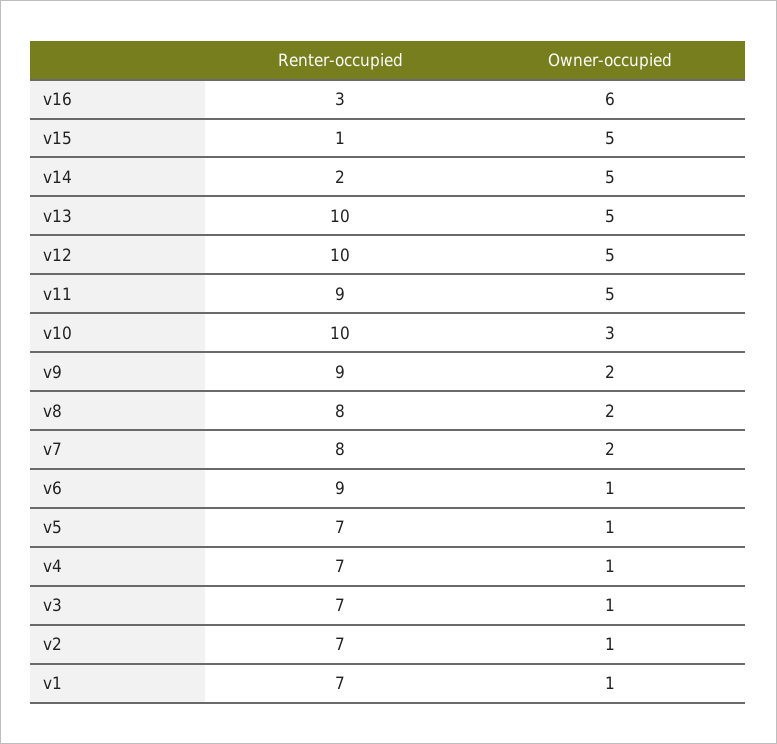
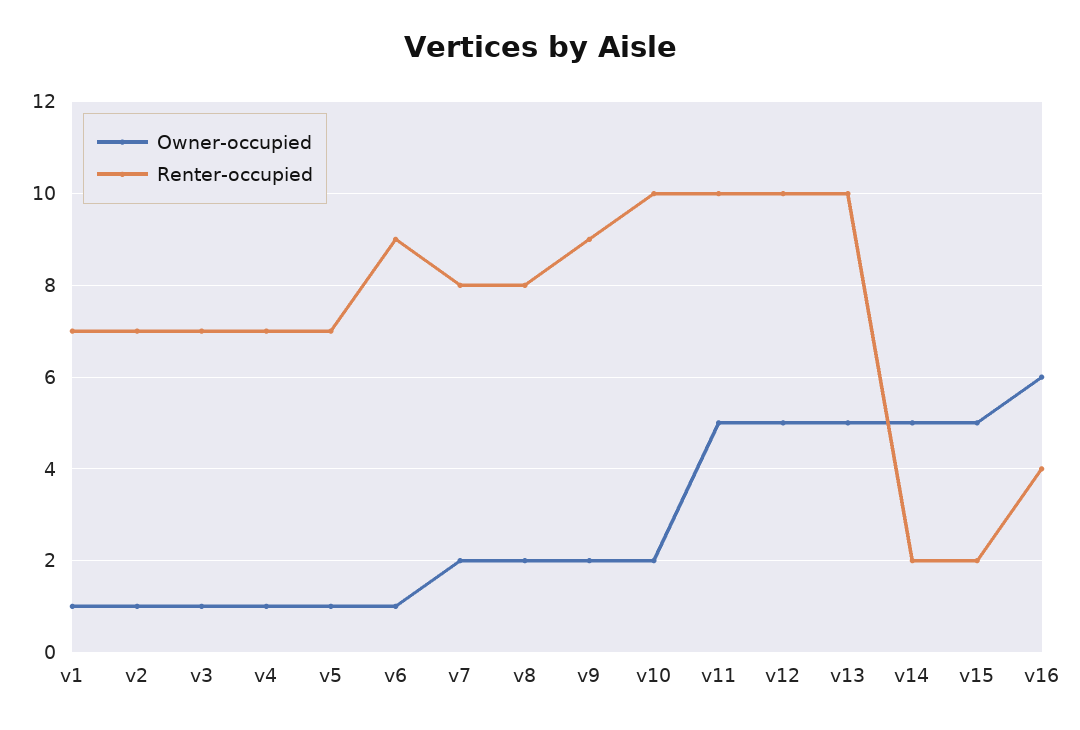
  {
    "Renter-occupied": {
-     "v16": 3,
+     "v16": 4,
-     "v15": 1,
+     "v15": 2,
      "v14": 2,
      "v13": 10,
      "v12": 10,
-     "v11": 9,
+     "v11": 10,
      "v10": 10,
      "v9": 9,
      "v8": 8,
      "v7": 8,
      "v6": 9,
      "v5": 7,
      "v4": 7,
      "v3": 7,
      "v2": 7,
      "v1": 7
    },
    "Owner-occupied": {
      "v16": 6,
      "v15": 5,
      "v14": 5,
      "v13": 5,
      "v12": 5,
      "v11": 5,
-     "v10": 3,
+     "v10": 2,
      "v9": 2,
      "v8": 2,
      "v7": 2,
      "v6": 1,
      "v5": 1,
      "v4": 1,
      "v3": 1,
      "v2": 1,
      "v1": 1
    }
  }

